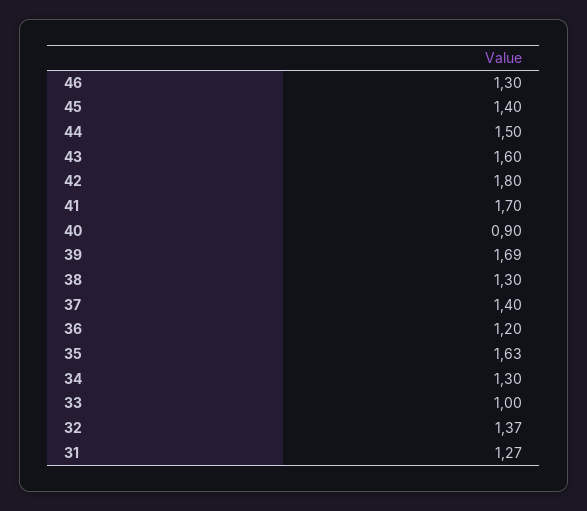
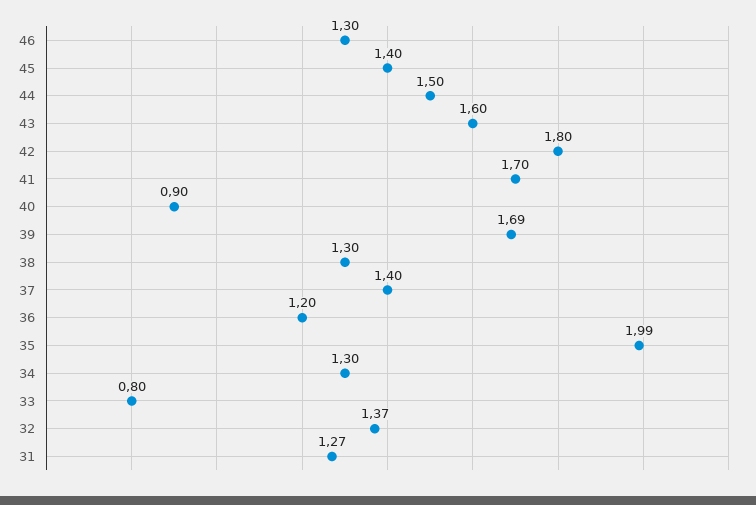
  {
    "46": 1.3,
    "45": 1.4,
    "44": 1.5,
    "43": 1.6,
    "42": 1.8,
    "41": 1.7,
    "40": 0.9,
    "39": 1.69,
    "38": 1.3,
    "37": 1.4,
    "36": 1.2,
-   "35": 1.63,
+   "35": 1.99,
    "34": 1.3,
-   "33": 1,
+   "33": 0.8,
    "32": 1.37,
    "31": 1.27
  }

